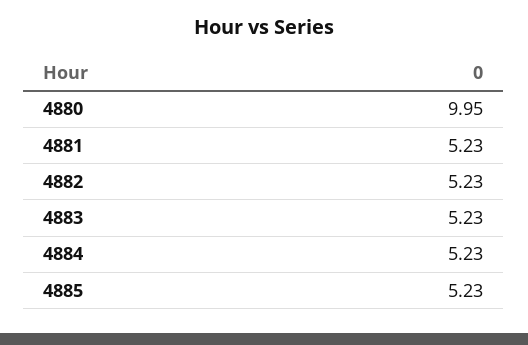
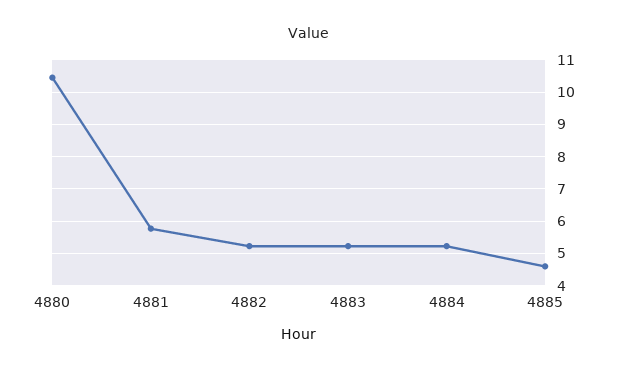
  {
-   "4880": 9.95,
+   "4880": 10.4,
-   "4881": 5.23,
+   "4881": 5.8,
    "4882": 5.23,
    "4883": 5.23,
    "4884": 5.23,
-   "4885": 5.23
+   "4885": 4.6
  }

